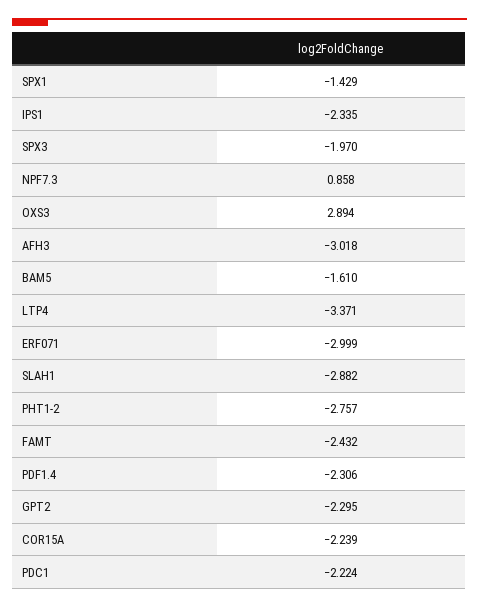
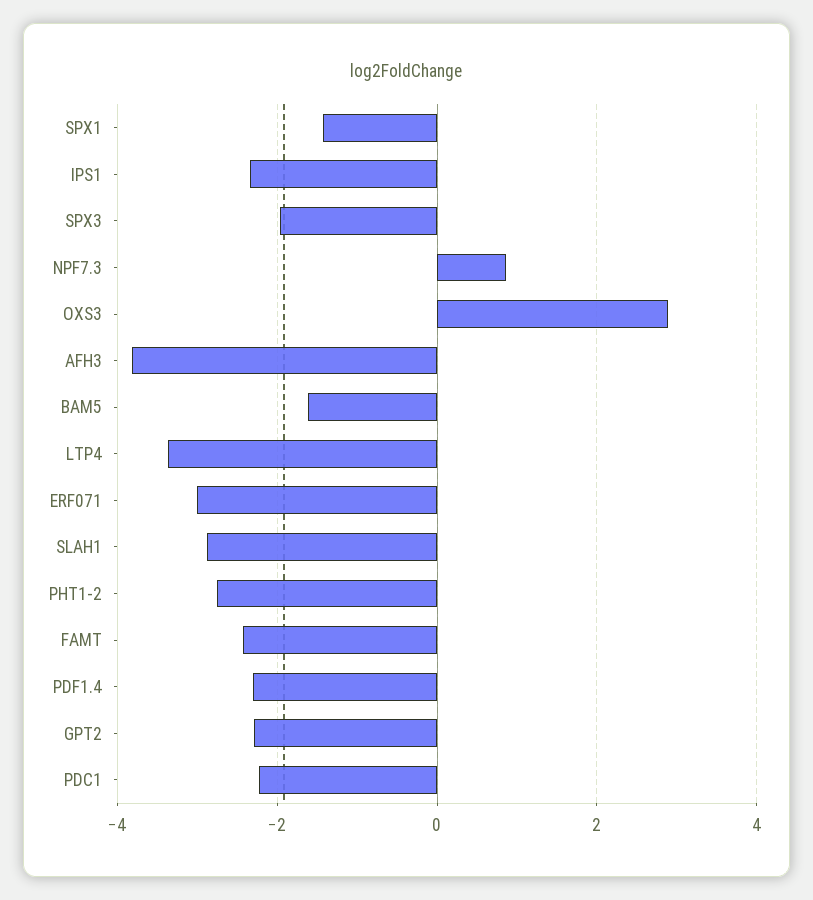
  {
    "SPX1": -1.429,
    "IPS1": -2.335,
    "SPX3": -1.97,
    "NPF7.3": 0.858,
    "OXS3": 2.894,
-   "AFH3": -3.018,
+   "AFH3": -3.8,
    "BAM5": -1.61,
    "LTP4": -3.371,
    "ERF071": -2.999,
    "SLAH1": -2.882,
    "PHT1-2": -2.757,
    "FAMT": -2.432,
    "PDF1.4": -2.306,
    "GPT2": -2.295,
-   "COR15A": -2.239,
    "PDC1": -2.224
  }

